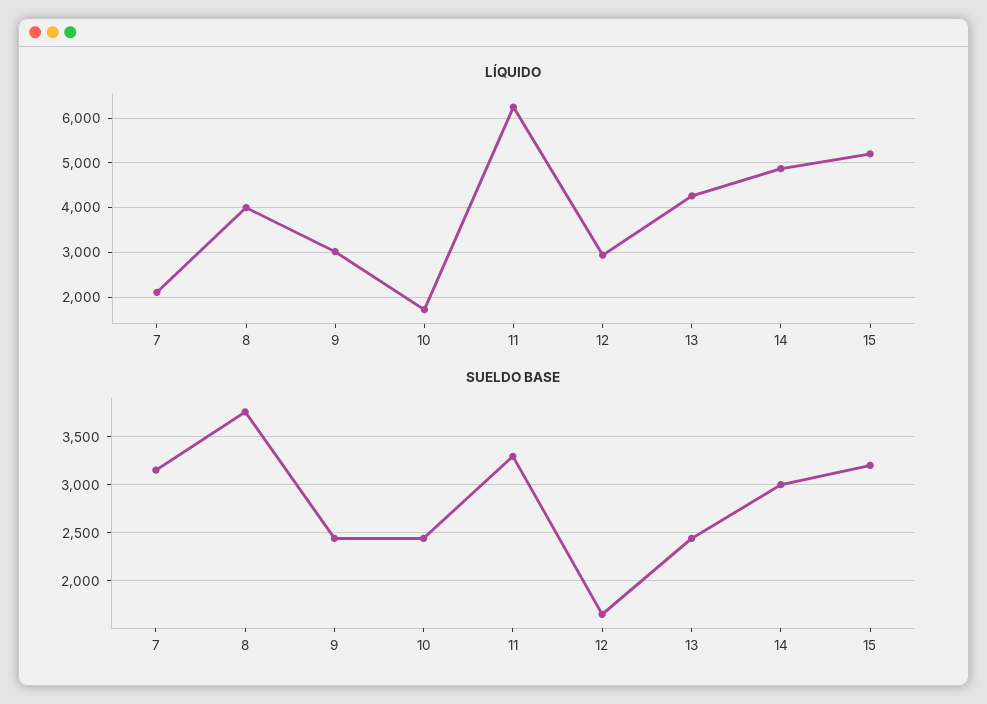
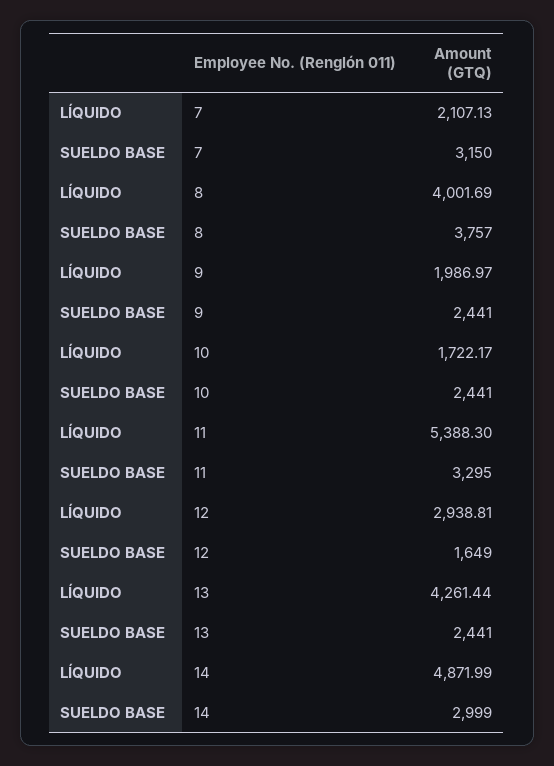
  {
    "LÍQUIDO": {
      "7": 2107.13,
      "8": 4001.69,
-     "9": 3000,
+     "9": 1986.97,
      "10": 1722.17,
-     "11": 6200,
+     "11": 5388.3,
      "12": 2938.81,
      "13": 4261.44,
-     "14": 4871.99,
+     "14": 4871.99
-     "15": 5200
    },
    "SUELDO BASE": {
      "7": 3150,
      "8": 3757,
      "9": 2441,
      "10": 2441,
      "11": 3295,
      "12": 1649,
      "13": 2441,
-     "14": 2999,
+     "14": 2999
-     "15": 3200
    }
  }

